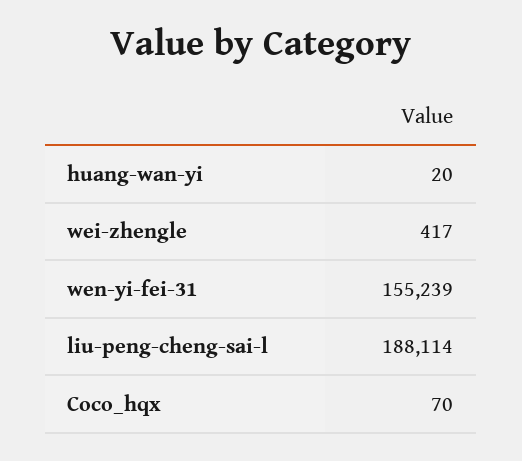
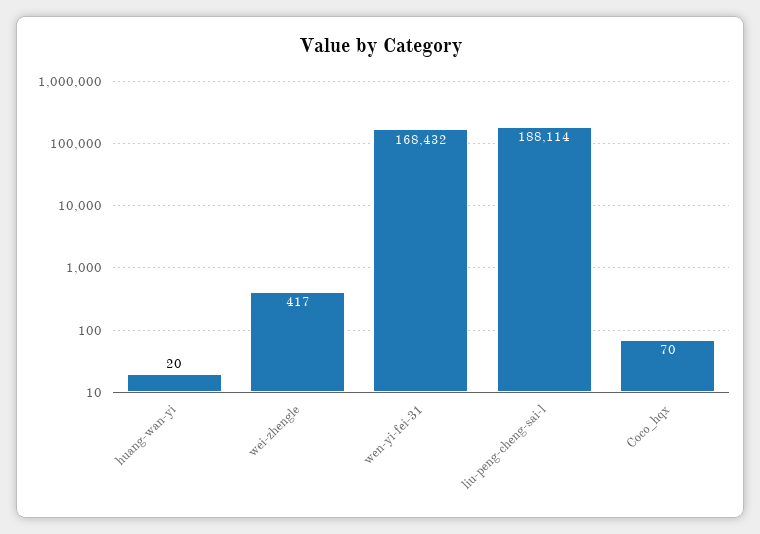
  {
    "huang-wan-yi": 20,
    "wei-zhengle": 417,
-   "wen-yi-fei-31": 155239,
+   "wen-yi-fei-31": 168432,
    "liu-peng-cheng-sai-l": 188114,
    "Coco_hqx": 70
  }

